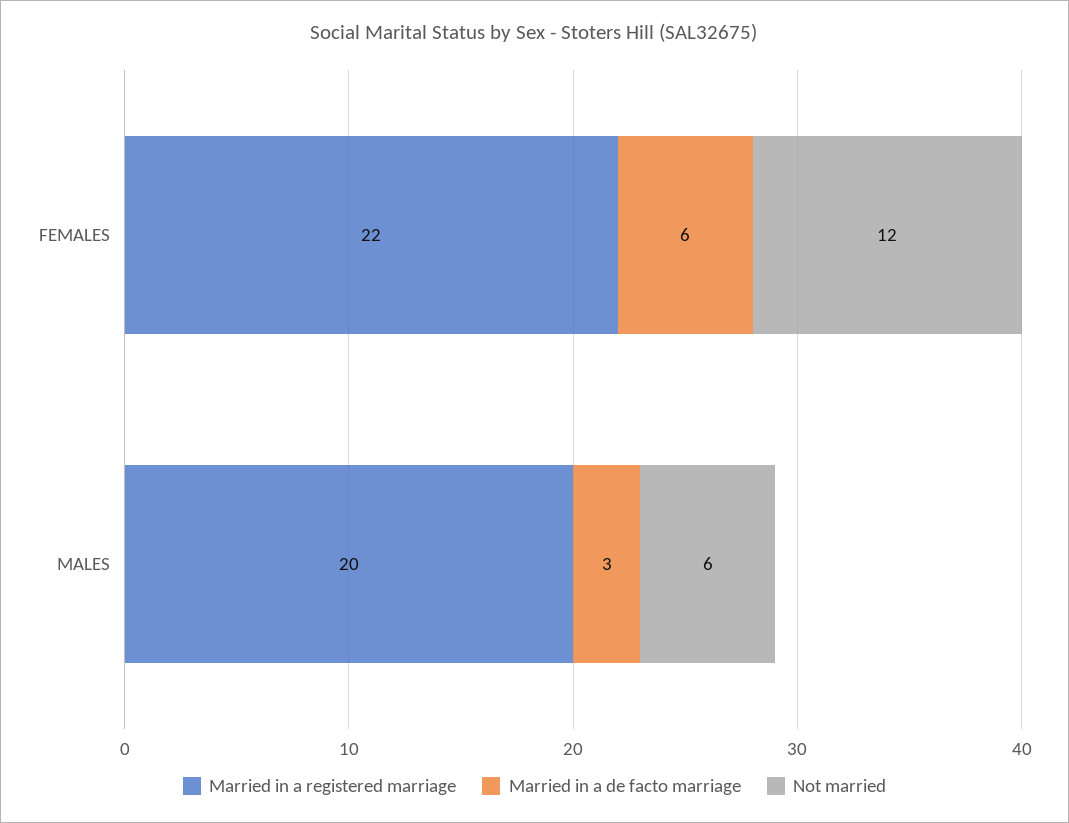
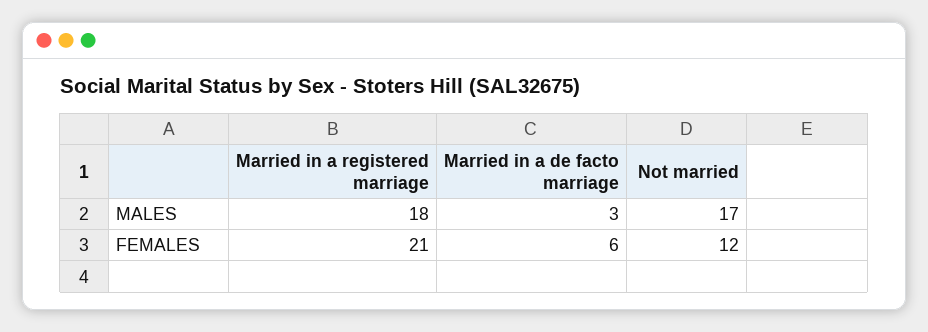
  {
    "Married in a registered marriage": {
-     "FEMALES": 22,
+     "FEMALES": 21,
-     "MALES": 20
+     "MALES": 18
    },
    "Married in a de facto marriage": {
      "FEMALES": 6,
      "MALES": 3
    },
    "Not married": {
      "FEMALES": 12,
-     "MALES": 6
+     "MALES": 17
    }
  }

